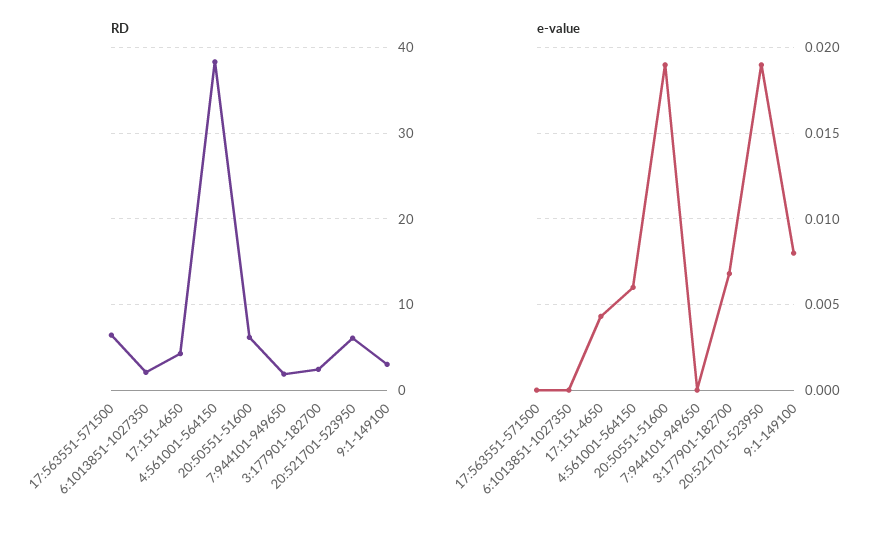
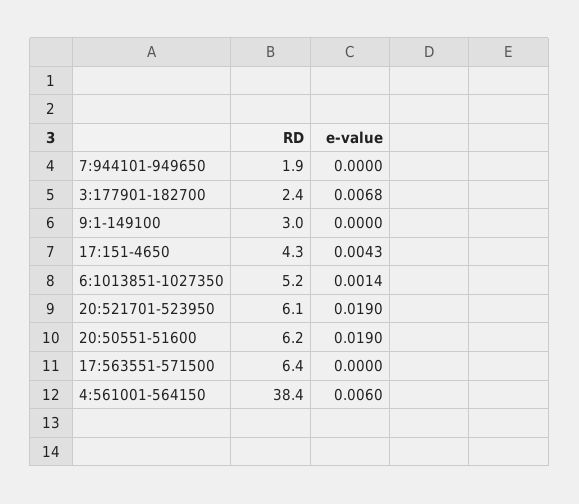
  {
    "RD": {
      "17:563551-571500": 6.4,
-     "6:1013851-1027350": 2,
+     "6:1013851-1027350": 5.2,
      "17:151-4650": 4.3,
      "4:561001-564150": 38.4,
      "20:50551-51600": 6.2,
      "7:944101-949650": 1.9,
      "3:177901-182700": 2.4,
      "20:521701-523950": 6.1,
      "9:1-149100": 3
    },
    "e-value": {
      "17:563551-571500": 0,
-     "6:1013851-1027350": 0,
+     "6:1013851-1027350": 0.0014,
      "17:151-4650": 0.0043,
      "4:561001-564150": 0.006,
      "20:50551-51600": 0.019,
      "7:944101-949650": 0,
      "3:177901-182700": 0.0068,
      "20:521701-523950": 0.019,
-     "9:1-149100": 0.008
+     "9:1-149100": 0
    }
  }

